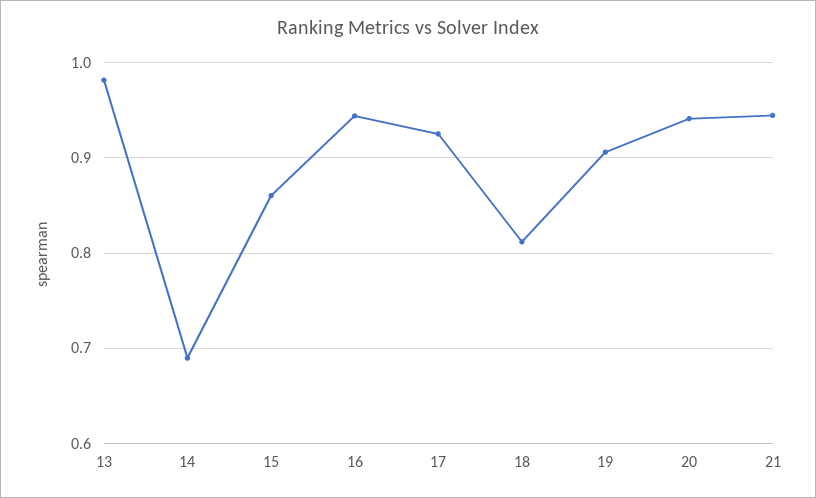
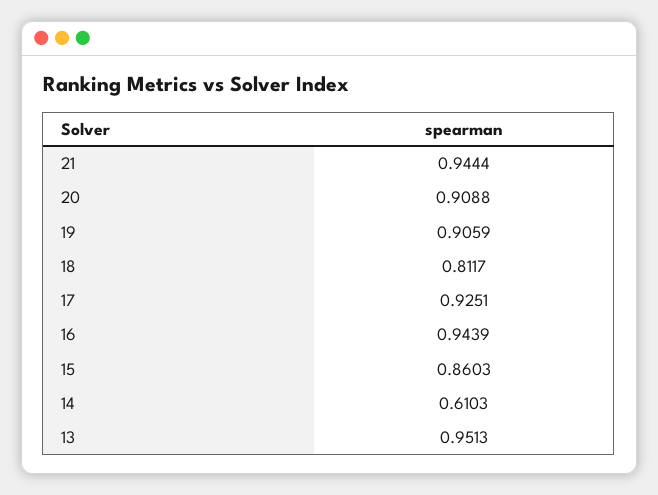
  {
-   "13": 0.98,
+   "13": 0.9513,
-   "14": 0.69,
+   "14": 0.6103,
    "15": 0.8603,
    "16": 0.9439,
    "17": 0.9251,
    "18": 0.8117,
    "19": 0.9059,
-   "20": 0.94,
+   "20": 0.9088,
    "21": 0.9444
  }

